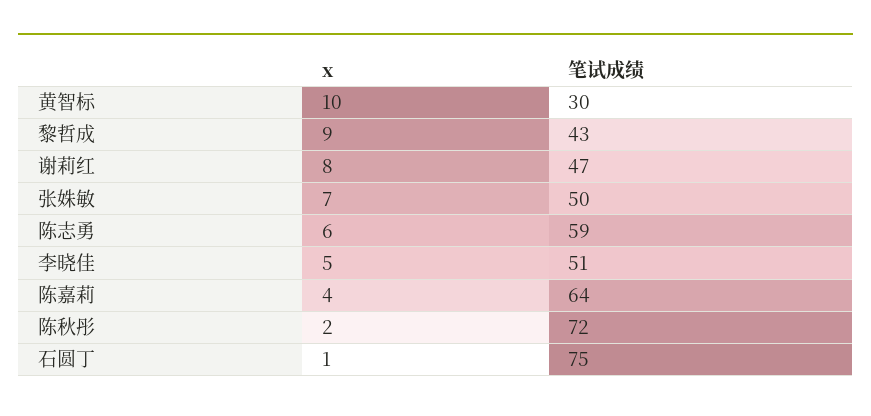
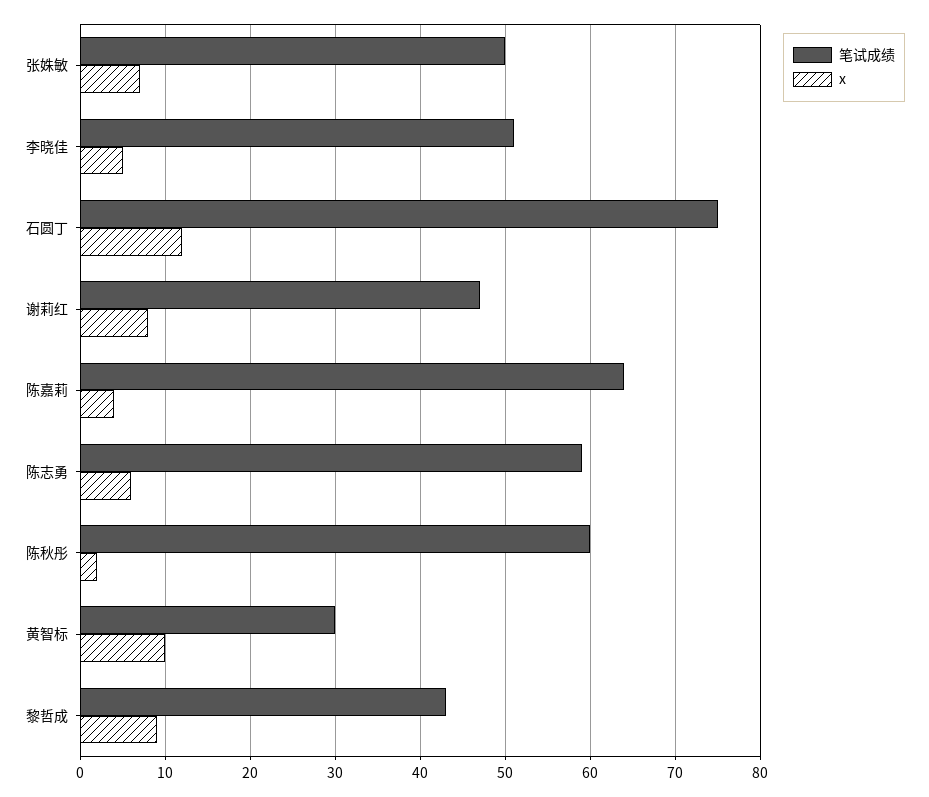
  {
    "x": {
      "黄智标": 10,
      "黎哲成": 9,
      "谢莉红": 8,
      "张姝敏": 7,
      "陈志勇": 6,
      "李晓佳": 5,
      "陈嘉莉": 4,
      "陈秋彤": 2,
-     "石圆丁": 1
+     "石圆丁": 12
    },
    "笔试成绩": {
      "黄智标": 30,
      "黎哲成": 43,
      "谢莉红": 47,
      "张姝敏": 50,
      "陈志勇": 59,
      "李晓佳": 51,
      "陈嘉莉": 64,
-     "陈秋彤": 72,
+     "陈秋彤": 60,
      "石圆丁": 75
    }
  }

